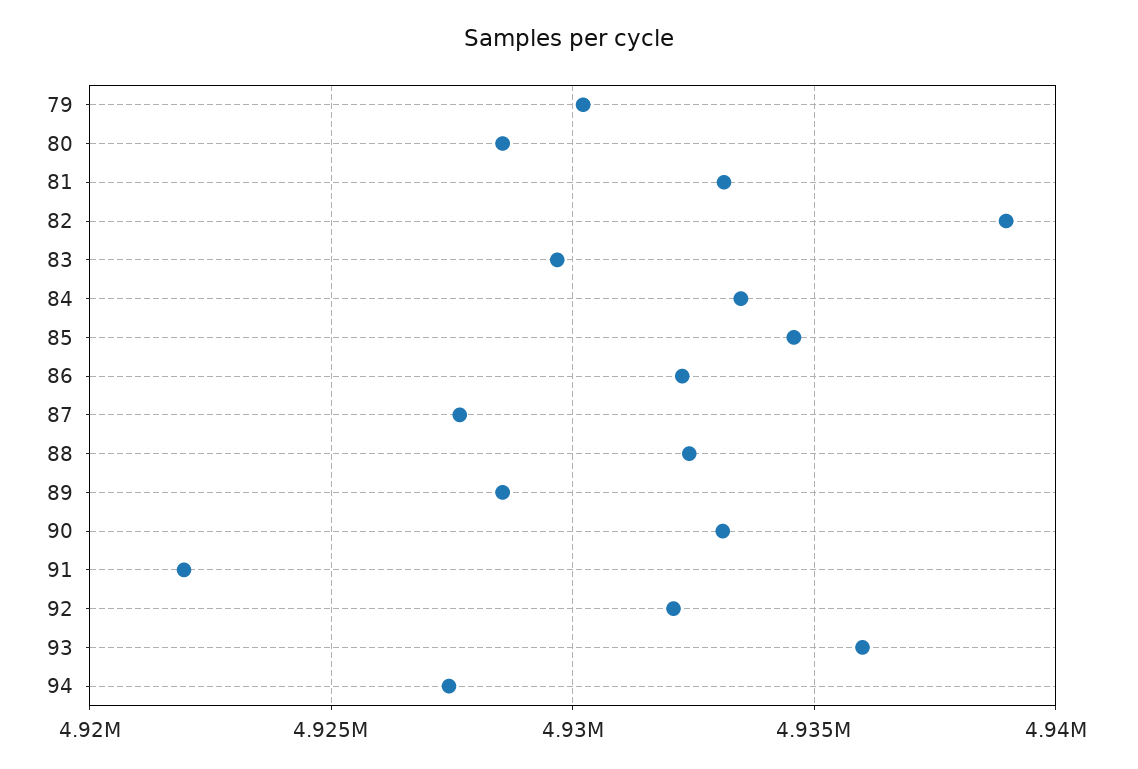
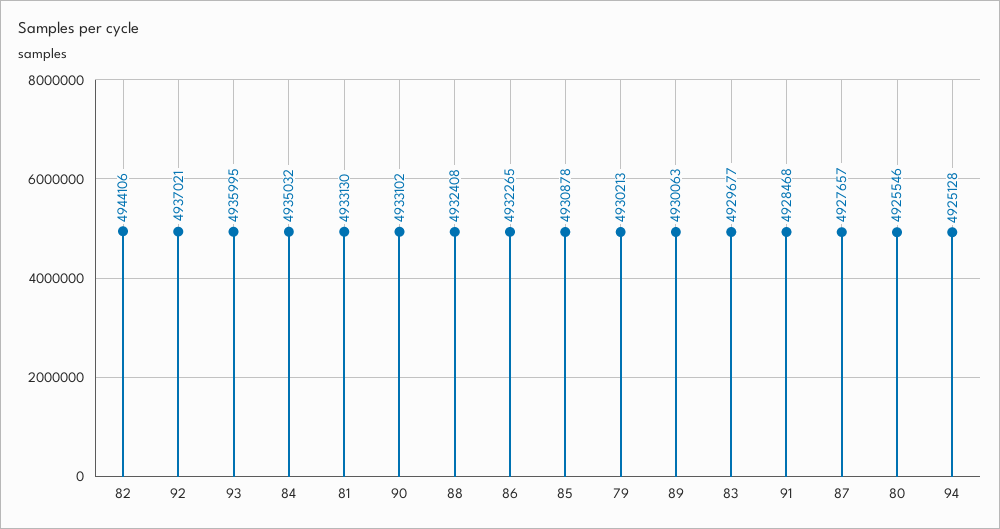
  {
    "79": 4930213,
-   "80": 4928500,
+   "80": 4925546,
    "81": 4933130,
-   "82": 4939000,
+   "82": 4944106,
    "83": 4929677,
-   "84": 4933500,
+   "84": 4935032,
-   "85": 4934500,
+   "85": 4930878,
    "86": 4932265,
    "87": 4927657,
    "88": 4932408,
-   "89": 4928500,
+   "89": 4930063,
    "90": 4933102,
-   "91": 4922000,
+   "91": 4928468,
-   "92": 4932000,
+   "92": 4937021,
    "93": 4935995,
-   "94": 4927500
+   "94": 4925128
  }

